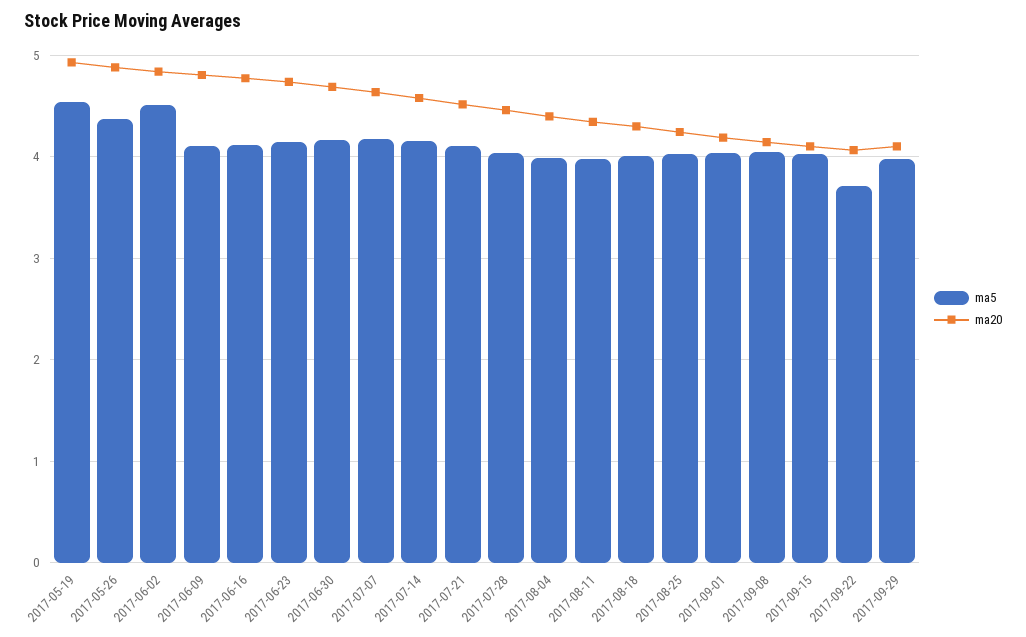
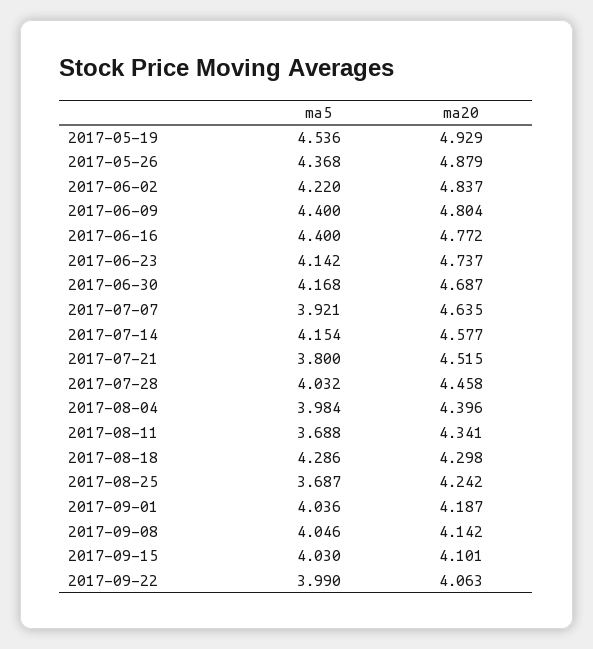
  {
    "ma5": {
      "2017-05-19": 4.536,
      "2017-05-26": 4.368,
-     "2017-06-02": 4.5,
+     "2017-06-02": 4.22,
-     "2017-06-09": 4.1,
+     "2017-06-09": 4.4,
-     "2017-06-16": 4.1,
+     "2017-06-16": 4.4,
      "2017-06-23": 4.142,
      "2017-06-30": 4.168,
-     "2017-07-07": 4.2,
+     "2017-07-07": 3.921,
      "2017-07-14": 4.154,
-     "2017-07-21": 4.1,
+     "2017-07-21": 3.8,
      "2017-07-28": 4.032,
      "2017-08-04": 3.984,
-     "2017-08-11": 4,
+     "2017-08-11": 3.688,
-     "2017-08-18": 4,
+     "2017-08-18": 4.286,
-     "2017-08-25": 4,
+     "2017-08-25": 3.687,
      "2017-09-01": 4.036,
      "2017-09-08": 4.046,
      "2017-09-15": 4.03,
-     "2017-09-22": 3.7,
+     "2017-09-22": 3.99
-     "2017-09-29": 4
    },
    "ma20": {
      "2017-05-19": 4.929,
      "2017-05-26": 4.879,
      "2017-06-02": 4.837,
      "2017-06-09": 4.804,
      "2017-06-16": 4.772,
      "2017-06-23": 4.737,
      "2017-06-30": 4.687,
      "2017-07-07": 4.635,
      "2017-07-14": 4.577,
      "2017-07-21": 4.515,
      "2017-07-28": 4.458,
      "2017-08-04": 4.396,
      "2017-08-11": 4.341,
      "2017-08-18": 4.298,
      "2017-08-25": 4.242,
      "2017-09-01": 4.187,
      "2017-09-08": 4.142,
      "2017-09-15": 4.101,
-     "2017-09-22": 4.063,
+     "2017-09-22": 4.063
-     "2017-09-29": 4.1
    }
  }

